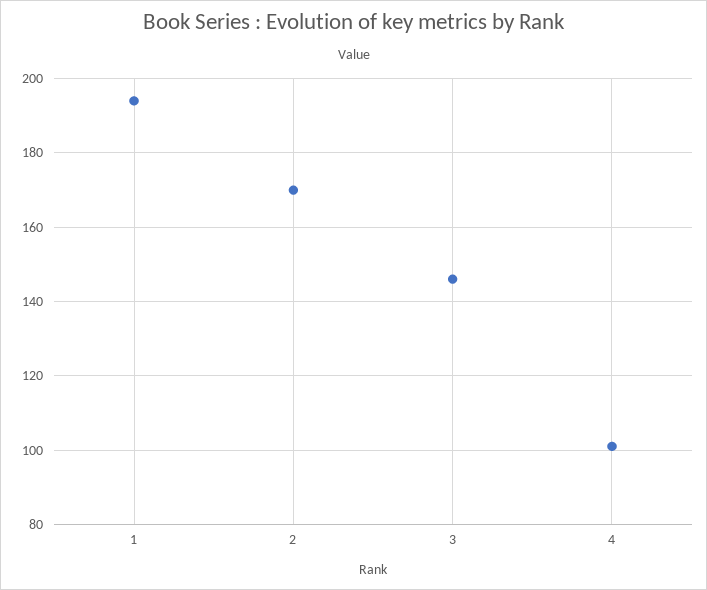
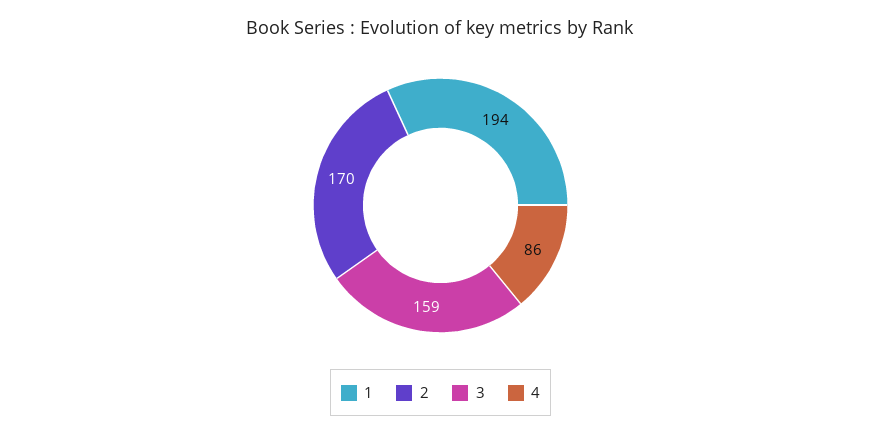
  {
    "1": 194,
    "2": 170,
-   "3": 145,
+   "3": 159,
-   "4": 100
+   "4": 86
  }

